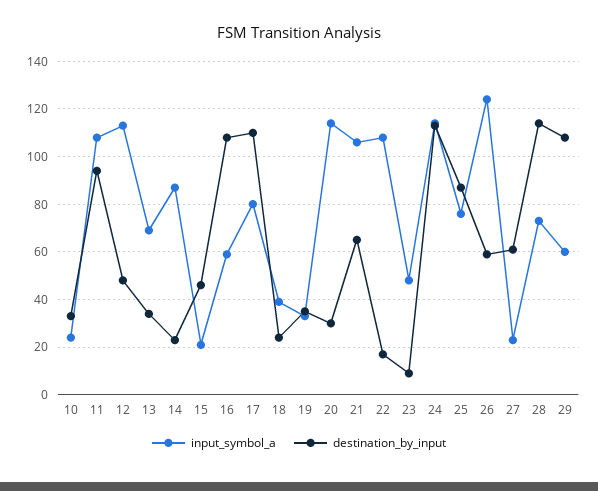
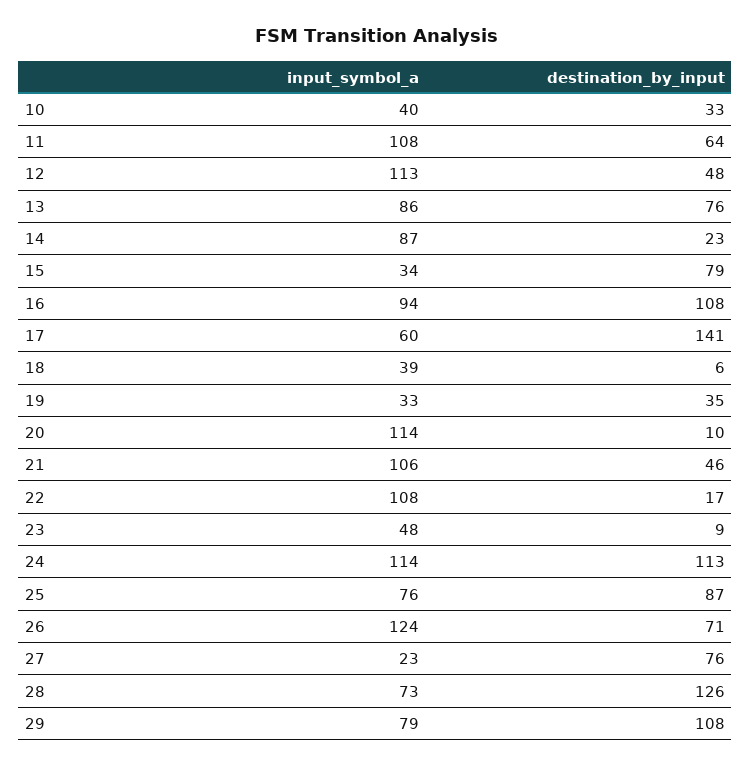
  {
    "input_symbol_a": {
-     "10": 25,
+     "10": 40,
      "11": 108,
      "12": 113,
-     "13": 70,
+     "13": 86,
      "14": 87,
-     "15": 20,
+     "15": 34,
-     "16": 60,
+     "16": 94,
-     "17": 80,
+     "17": 60,
      "18": 39,
      "19": 33,
      "20": 114,
      "21": 106,
      "22": 108,
      "23": 48,
      "24": 114,
      "25": 76,
      "26": 124,
      "27": 23,
      "28": 73,
-     "29": 60
+     "29": 79
    },
    "destination_by_input": {
      "10": 33,
-     "11": 95,
+     "11": 64,
      "12": 48,
-     "13": 35,
+     "13": 76,
      "14": 23,
-     "15": 45,
+     "15": 79,
      "16": 108,
-     "17": 110,
+     "17": 141,
-     "18": 25,
+     "18": 6,
      "19": 35,
-     "20": 30,
+     "20": 10,
-     "21": 65,
+     "21": 46,
      "22": 17,
      "23": 9,
      "24": 113,
      "25": 87,
-     "26": 60,
+     "26": 71,
-     "27": 60,
+     "27": 76,
-     "28": 115,
+     "28": 126,
      "29": 108
    }
  }

